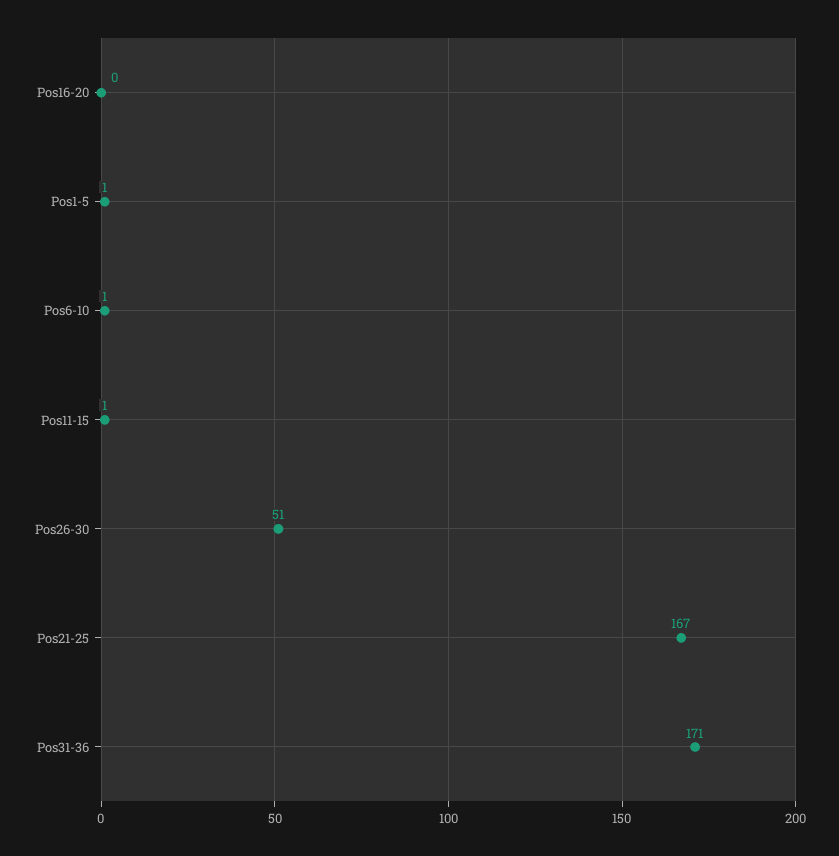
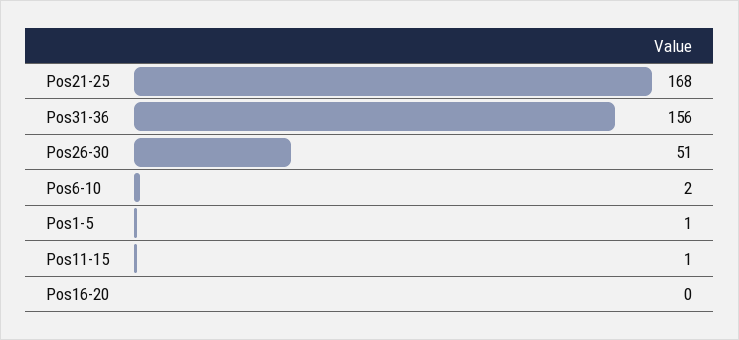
  {
    "Pos16-20": 0,
    "Pos1-5": 1,
-   "Pos6-10": 1,
+   "Pos6-10": 2,
    "Pos11-15": 1,
    "Pos26-30": 51,
-   "Pos21-25": 167,
+   "Pos21-25": 168,
-   "Pos31-36": 171
+   "Pos31-36": 156
  }

